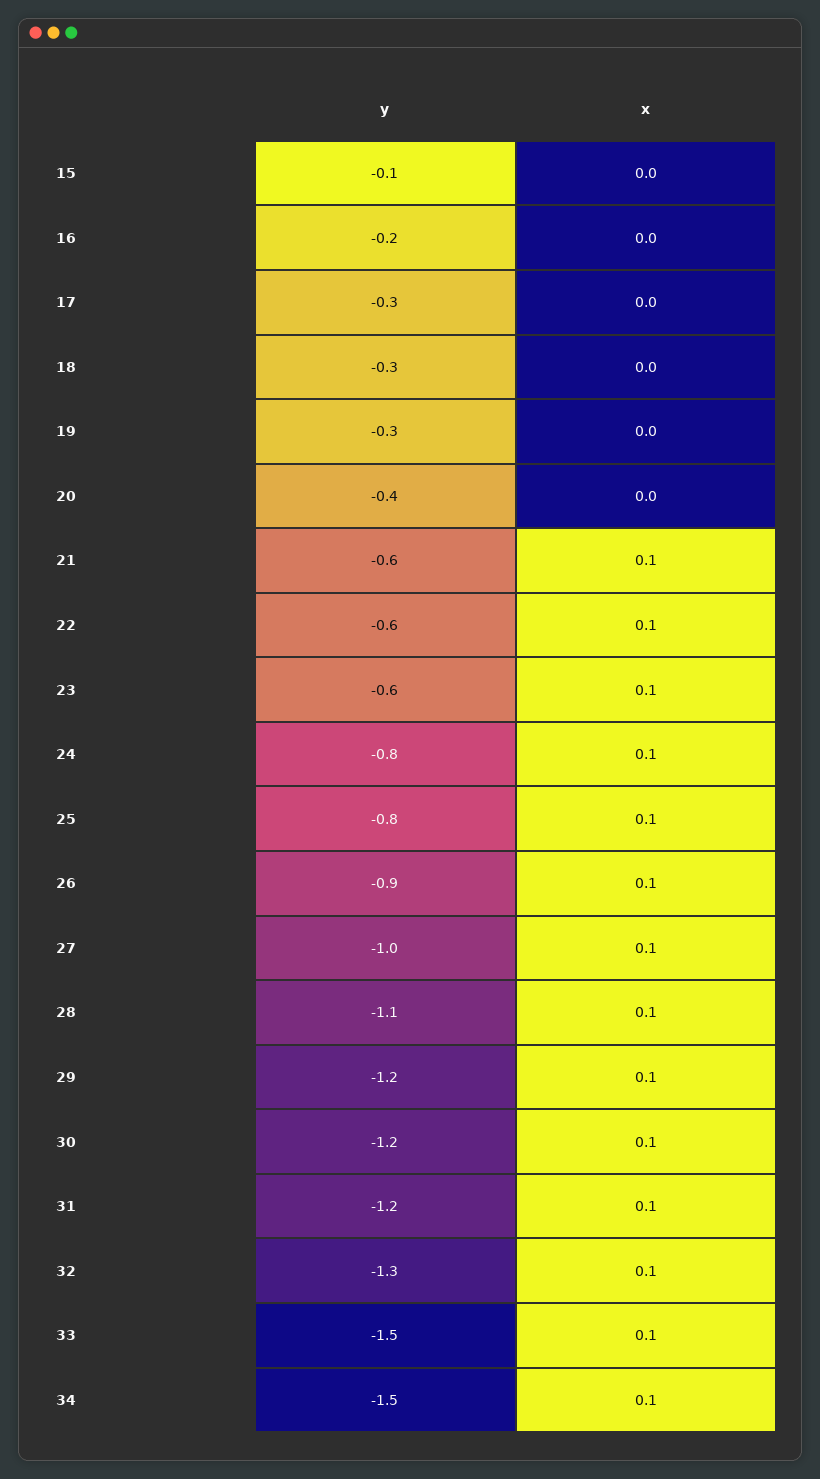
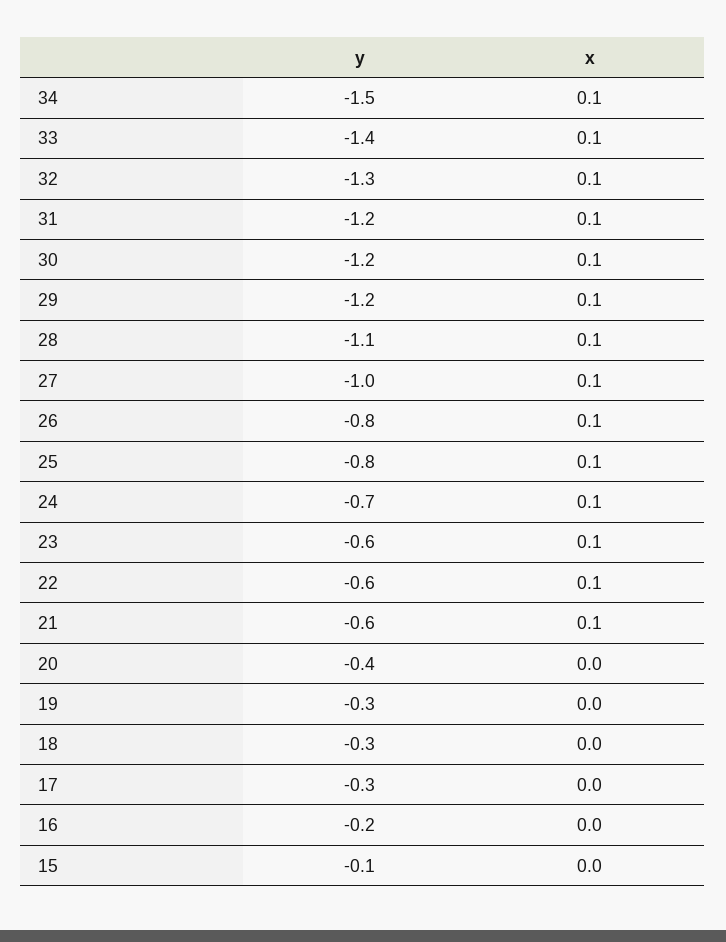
  {
    "y": {
      "15": -0.1,
      "16": -0.2,
      "17": -0.3,
      "18": -0.3,
      "19": -0.3,
      "20": -0.4,
      "21": -0.6,
      "22": -0.6,
      "23": -0.6,
-     "24": -0.8,
+     "24": -0.7,
      "25": -0.8,
-     "26": -0.9,
+     "26": -0.8,
      "27": -1,
      "28": -1.1,
      "29": -1.2,
      "30": -1.2,
      "31": -1.2,
      "32": -1.3,
-     "33": -1.5,
+     "33": -1.4,
      "34": -1.5
    },
    "x": {
      "15": 0,
      "16": 0,
      "17": 0,
      "18": 0,
      "19": 0,
      "20": 0,
      "21": 0.1,
      "22": 0.1,
      "23": 0.1,
      "24": 0.1,
      "25": 0.1,
      "26": 0.1,
      "27": 0.1,
      "28": 0.1,
      "29": 0.1,
      "30": 0.1,
      "31": 0.1,
      "32": 0.1,
      "33": 0.1,
      "34": 0.1
    }
  }

